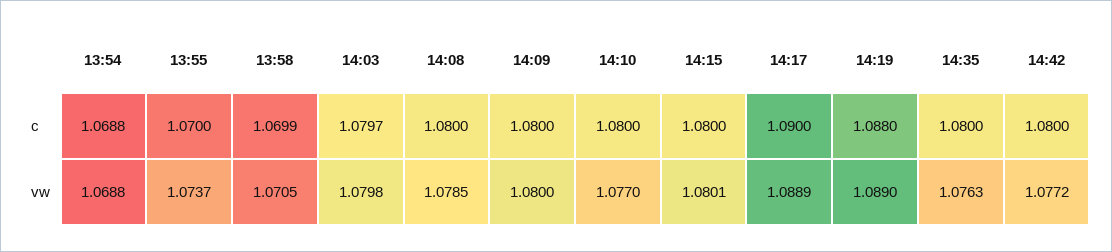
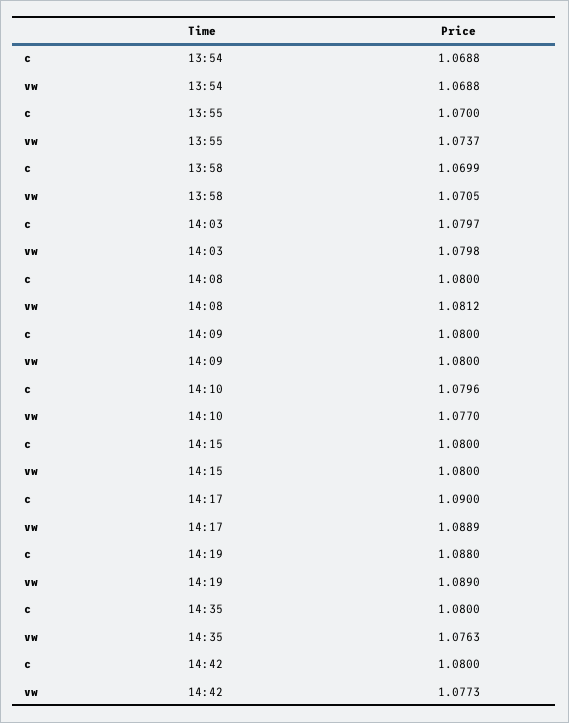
  {
    "13:54": {
      "c": 1.0688,
      "vw": 1.0688
    },
    "13:55": {
      "c": 1.07,
      "vw": 1.0737
    },
    "13:58": {
      "c": 1.0699,
      "vw": 1.0705
    },
    "14:03": {
      "c": 1.0797,
      "vw": 1.0798
    },
    "14:08": {
      "c": 1.08,
-     "vw": 1.0785
+     "vw": 1.0812
    },
    "14:09": {
      "c": 1.08,
      "vw": 1.08
    },
    "14:10": {
-     "c": 1.08,
+     "c": 1.0796,
      "vw": 1.077
    },
    "14:15": {
      "c": 1.08,
-     "vw": 1.0801
+     "vw": 1.08
    },
    "14:17": {
      "c": 1.09,
      "vw": 1.0889
    },
    "14:19": {
      "c": 1.088,
      "vw": 1.089
    },
    "14:35": {
      "c": 1.08,
      "vw": 1.0763
    },
    "14:42": {
      "c": 1.08,
-     "vw": 1.0772
+     "vw": 1.0773
    }
  }

